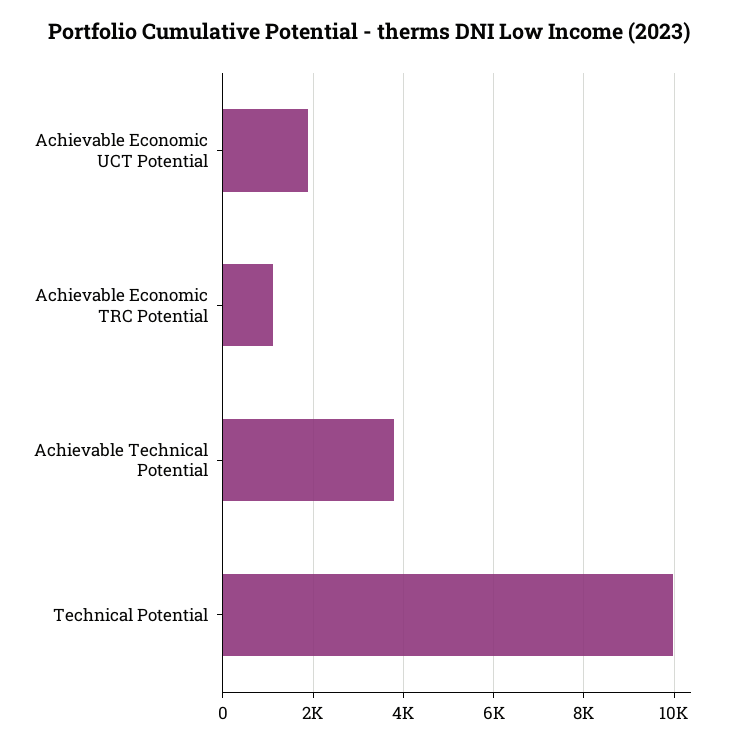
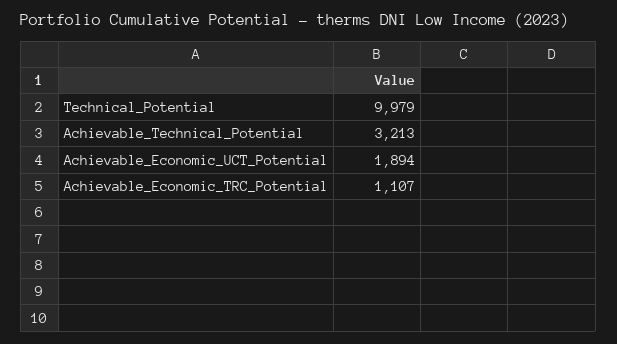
  {
    "Achievable Economic UCT Potential": 1894,
    "Achievable Economic TRC Potential": 1107,
-   "Achievable Technical Potential": 3800,
+   "Achievable Technical Potential": 3213,
    "Technical Potential": 9979
  }

